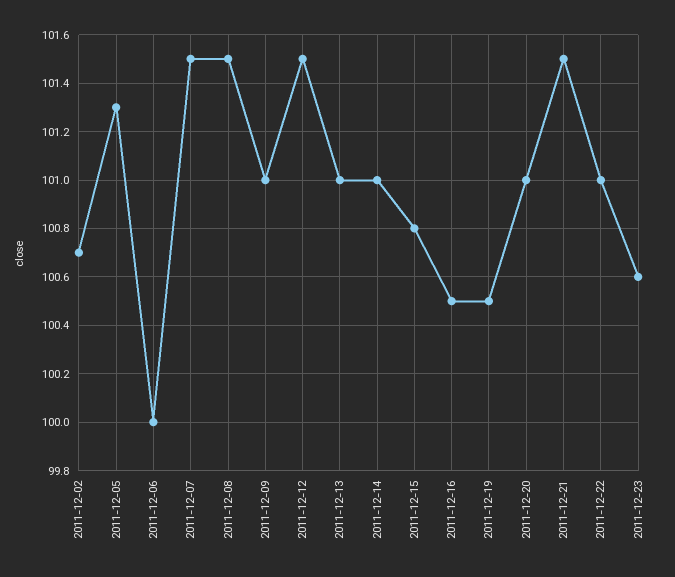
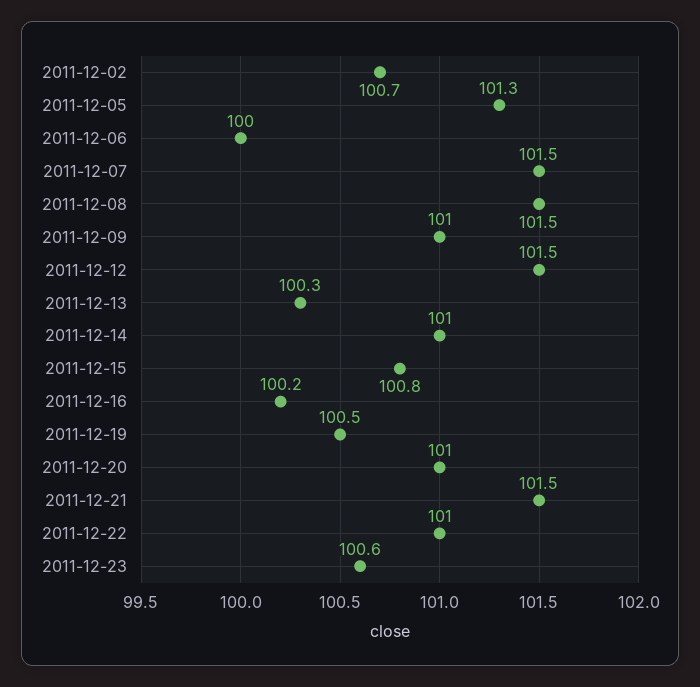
  {
    "2011-12-02": 100.7,
    "2011-12-05": 101.3,
    "2011-12-06": 100,
    "2011-12-07": 101.5,
    "2011-12-08": 101.5,
    "2011-12-09": 101,
    "2011-12-12": 101.5,
-   "2011-12-13": 101,
+   "2011-12-13": 100.3,
    "2011-12-14": 101,
    "2011-12-15": 100.8,
-   "2011-12-16": 100.5,
+   "2011-12-16": 100.2,
    "2011-12-19": 100.5,
    "2011-12-20": 101,
    "2011-12-21": 101.5,
    "2011-12-22": 101,
    "2011-12-23": 100.6
  }

